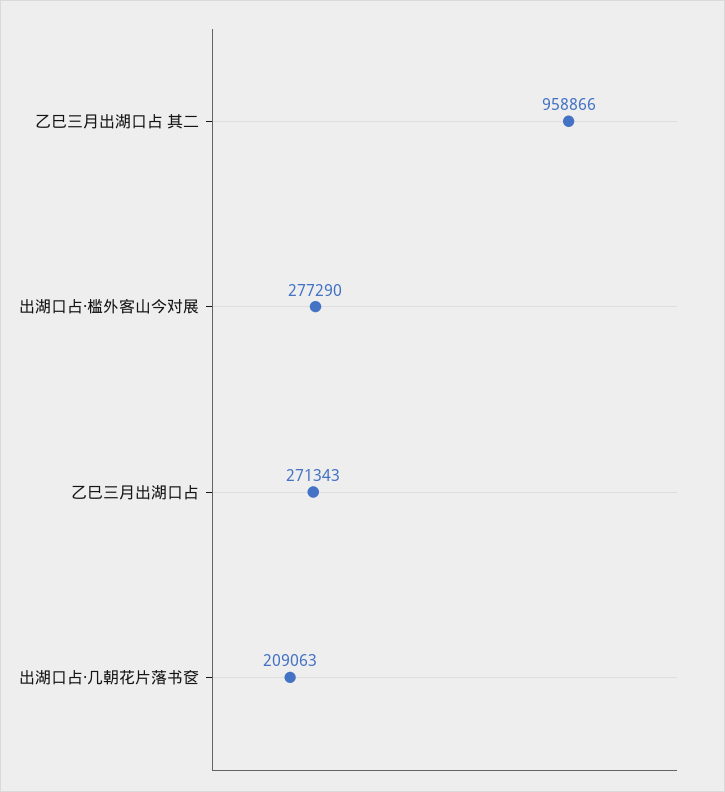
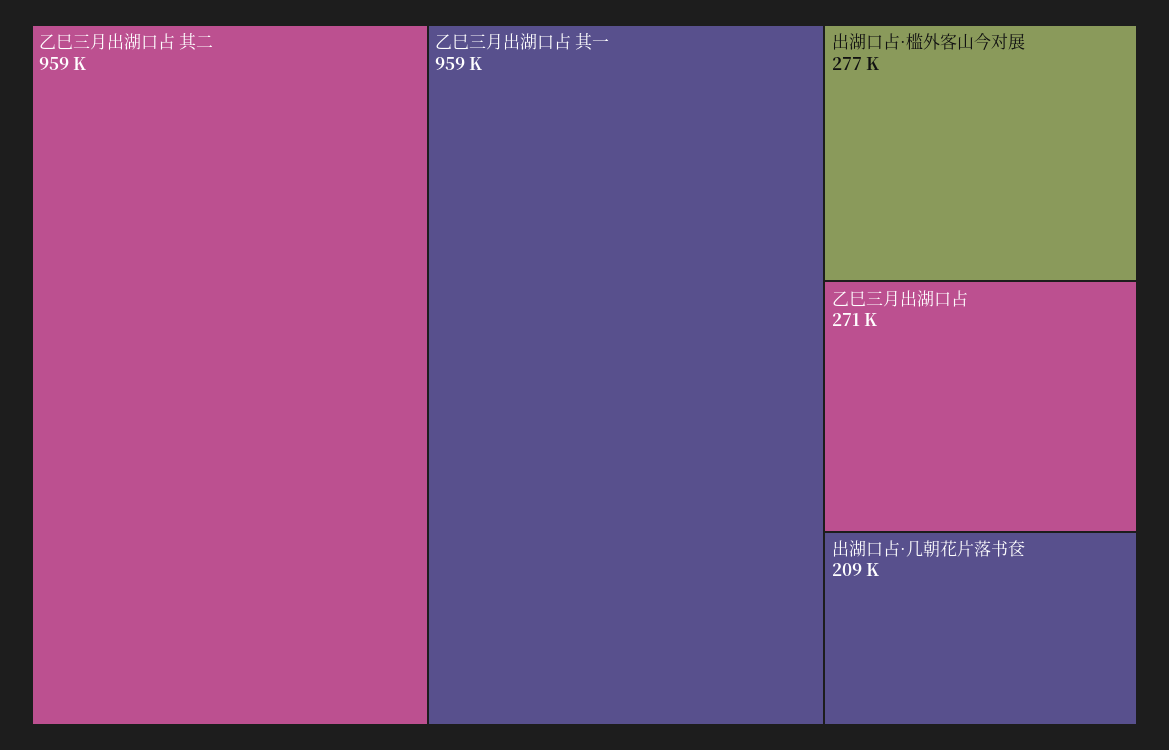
  {
    "乙巳三月出湖口占 其二": 958866,
    "出湖口占·槛外客山今对展": 277290,
    "乙巳三月出湖口占": 271343,
-   "出湖口占·几朝花片落书奁": 209063
+   "出湖口占·几朝花片落书奁": 209063,
+   "乙巳三月出湖口占 其一": 959000
  }

